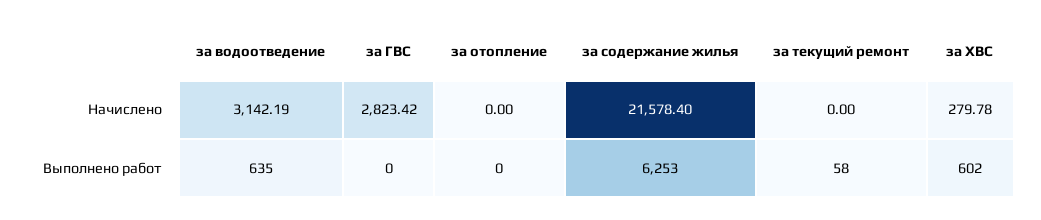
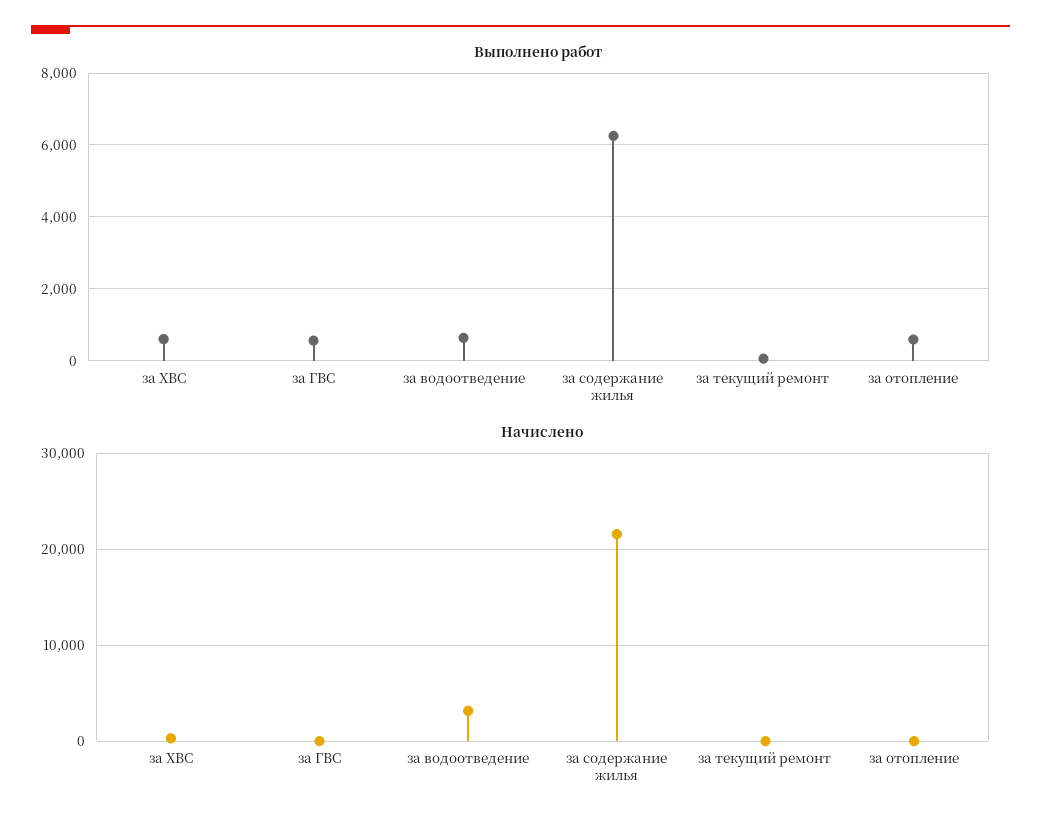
  {
    "Начислено": {
      "за водоотведение": 3142.19,
-     "за ГВС": 2823.42,
+     "за ГВС": 0,
      "за отопление": 0,
      "за содержание жилья": 21578.4,
      "за текущий ремонт": 0,
      "за ХВС": 279.78
    },
    "Выполнено работ": {
      "за водоотведение": 635,
-     "за ГВС": 0,
+     "за ГВС": 600,
-     "за отопление": 0,
+     "за отопление": 600,
      "за содержание жилья": 6253,
      "за текущий ремонт": 58,
      "за ХВС": 602
    }
  }

